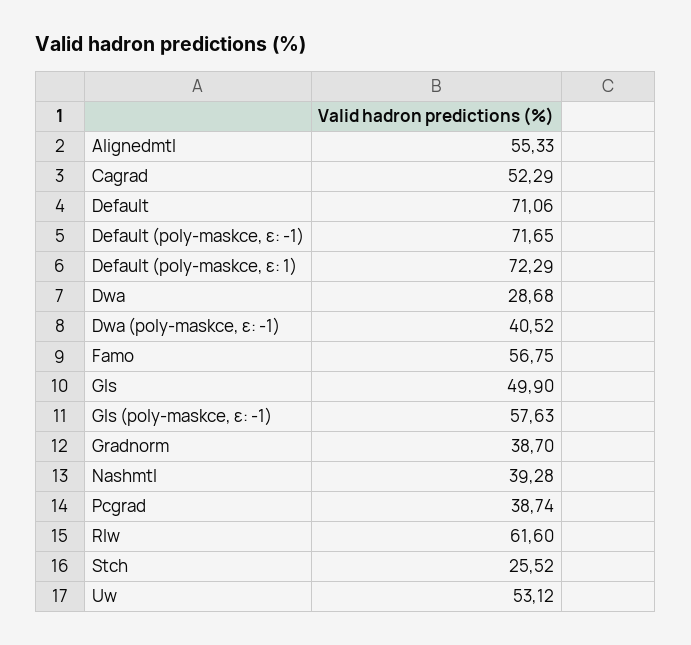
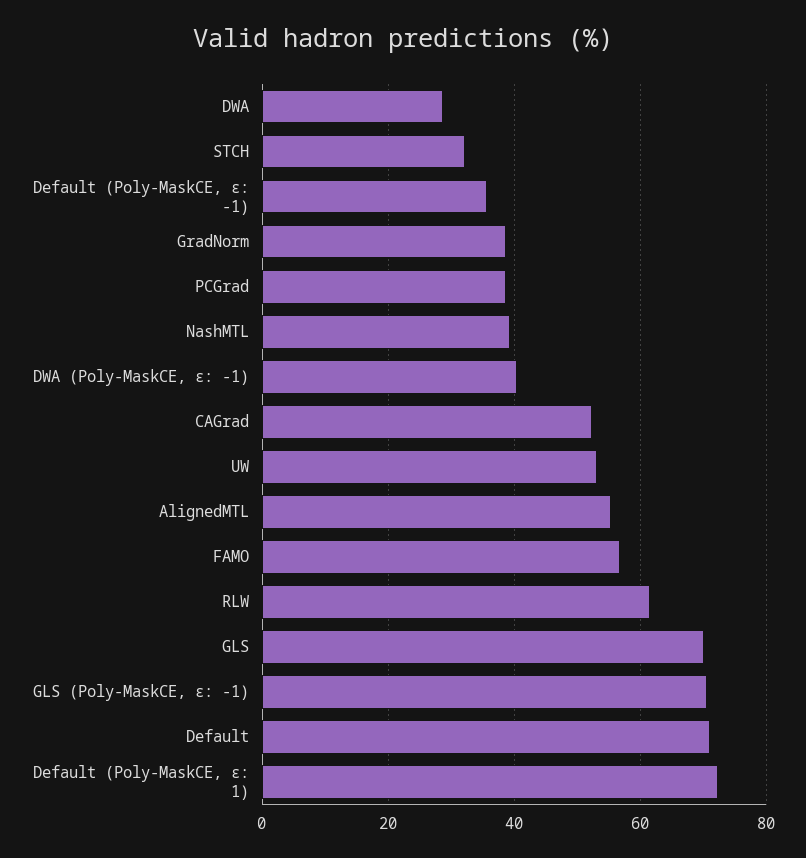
  {
    "Alignedmtl": 55.33,
    "Cagrad": 52.29,
    "Default": 71.06,
-   "Default (poly-maskce, ε: -1)": 71.65,
+   "Default (poly-maskce, ε: -1)": 36,
    "Default (poly-maskce, ε: 1)": 72.29,
    "Dwa": 28.68,
    "Dwa (poly-maskce, ε: -1)": 40.52,
    "Famo": 56.75,
-   "Gls": 49.9,
+   "Gls": 70,
-   "Gls (poly-maskce, ε: -1)": 57.63,
+   "Gls (poly-maskce, ε: -1)": 70,
    "Gradnorm": 38.7,
    "Nashmtl": 39.28,
    "Pcgrad": 38.74,
    "Rlw": 61.6,
-   "Stch": 25.52,
+   "Stch": 32,
    "Uw": 53.12
  }

